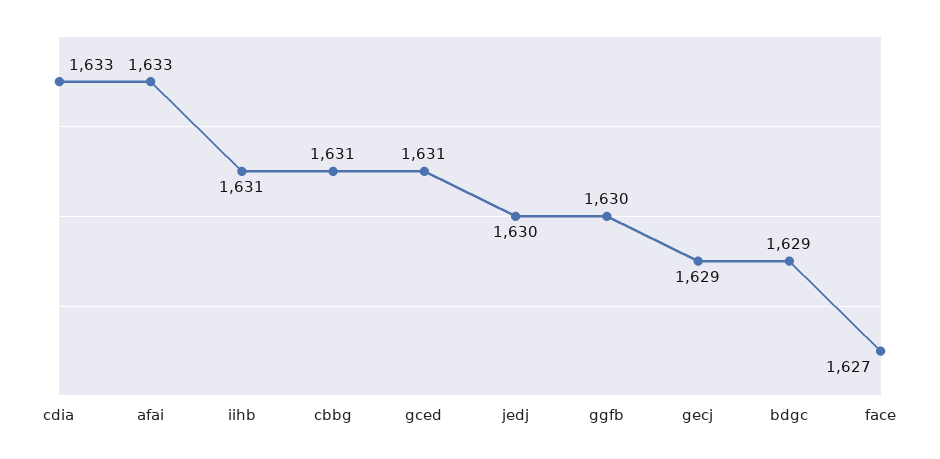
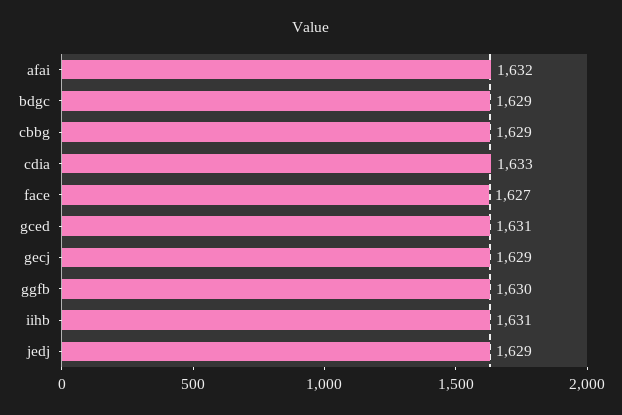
  {
    "cdia": 1633,
-   "afai": 1633,
+   "afai": 1632,
    "iihb": 1631,
-   "cbbg": 1631,
+   "cbbg": 1629,
    "gced": 1631,
-   "jedj": 1630,
+   "jedj": 1629,
    "ggfb": 1630,
    "gecj": 1629,
    "bdgc": 1629,
    "face": 1627
  }

